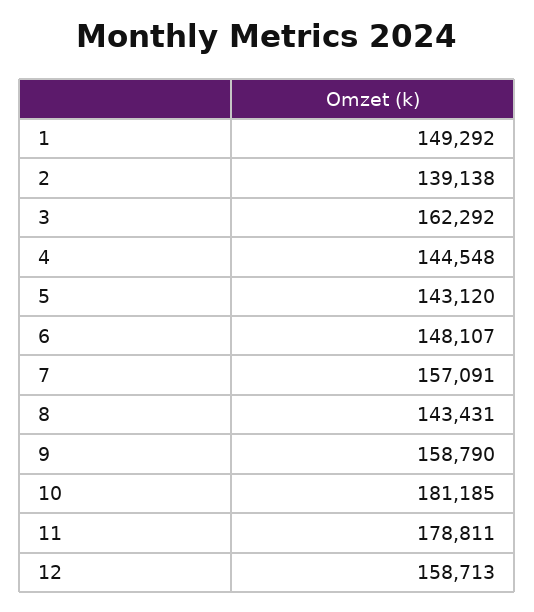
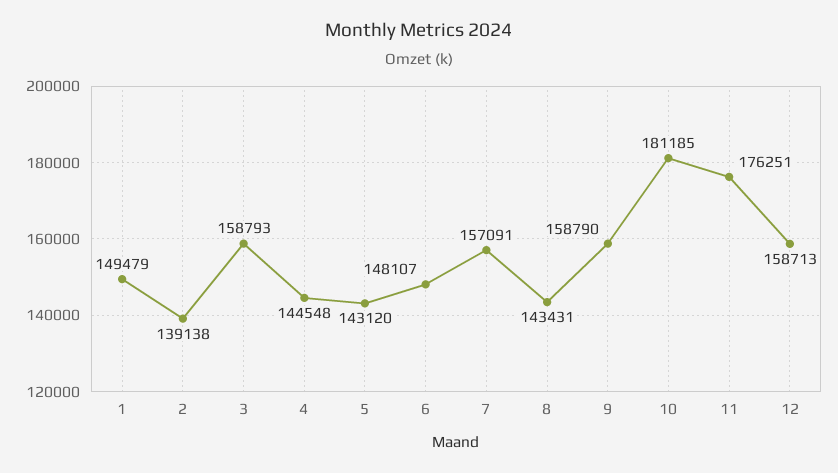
  {
-   "1": 149292,
+   "1": 149479,
    "2": 139138,
-   "3": 162292,
+   "3": 158793,
    "4": 144548,
    "5": 143120,
    "6": 148107,
    "7": 157091,
    "8": 143431,
    "9": 158790,
    "10": 181185,
-   "11": 178811,
+   "11": 176251,
    "12": 158713
  }

